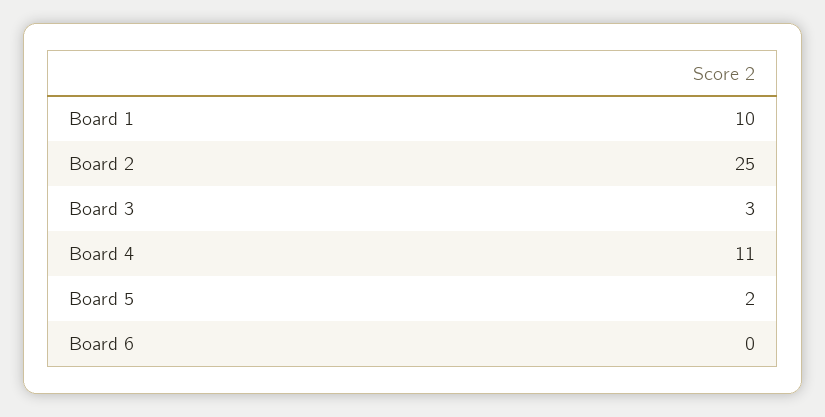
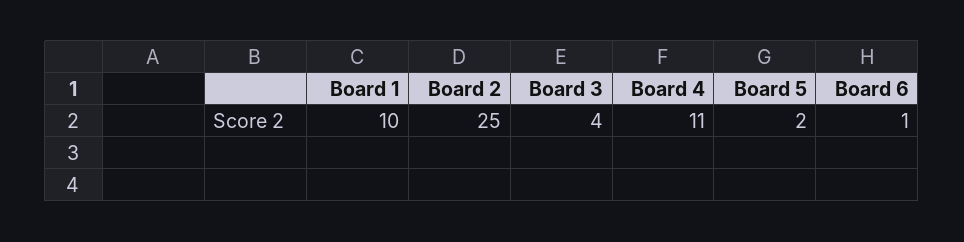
  {
    "Board 1": 10,
    "Board 2": 25,
-   "Board 3": 3,
+   "Board 3": 4,
    "Board 4": 11,
    "Board 5": 2,
-   "Board 6": 0
+   "Board 6": 1
  }

